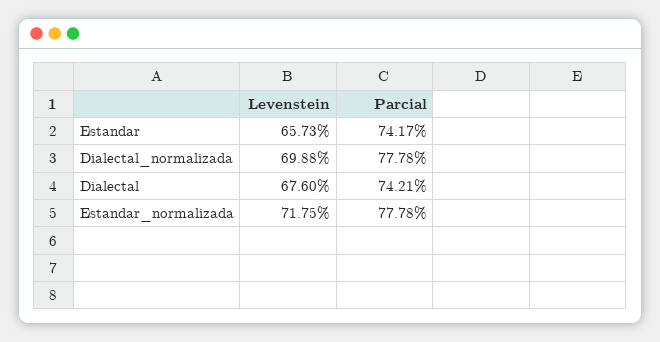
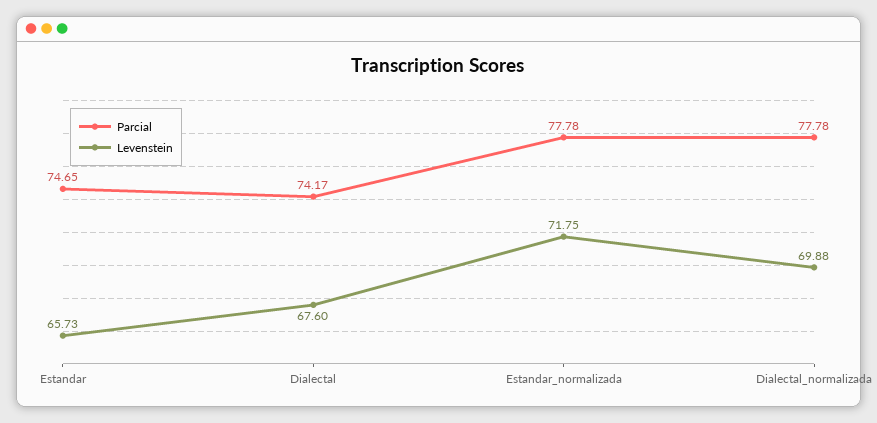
  {
    "Levenstein": {
      "Estandar": 65.73,
      "Dialectal_normalizada": 69.88,
      "Dialectal": 67.6,
      "Estandar_normalizada": 71.75
    },
    "Parcial": {
-     "Estandar": 74.17,
+     "Estandar": 74.65,
      "Dialectal_normalizada": 77.78,
-     "Dialectal": 74.21,
+     "Dialectal": 74.17,
      "Estandar_normalizada": 77.78
    }
  }

